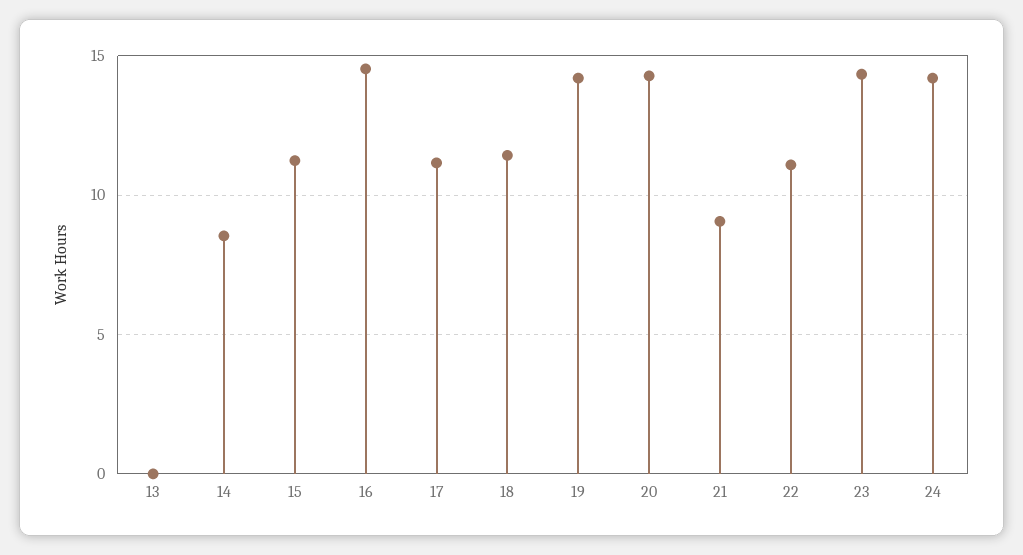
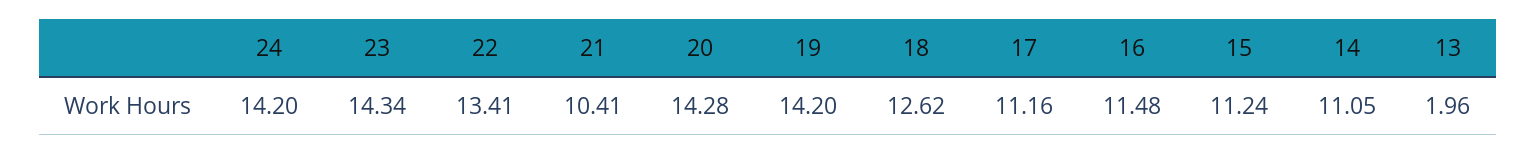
  {
-   "13": 0,
+   "13": 1.96,
-   "14": 8.5,
+   "14": 11.05,
    "15": 11.24,
-   "16": 14.5,
+   "16": 11.48,
    "17": 11.16,
-   "18": 11.5,
+   "18": 12.62,
    "19": 14.2,
    "20": 14.28,
-   "21": 9,
+   "21": 10.41,
-   "22": 11,
+   "22": 13.41,
    "23": 14.34,
    "24": 14.2
  }

